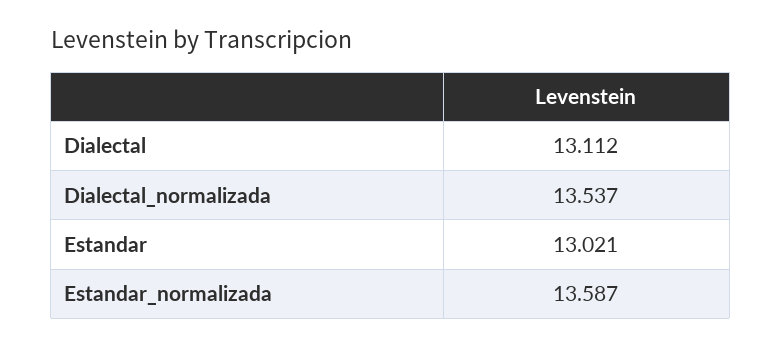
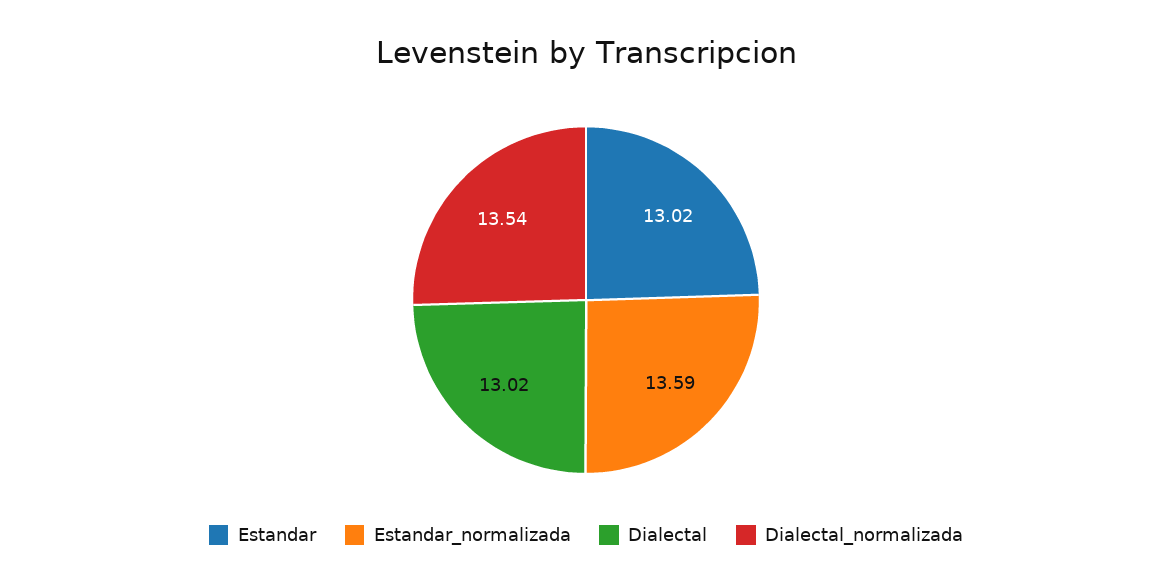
  {
-   "Dialectal": 13.112,
+   "Dialectal": 13.02,
    "Dialectal_normalizada": 13.537,
    "Estandar": 13.021,
    "Estandar_normalizada": 13.587
  }

